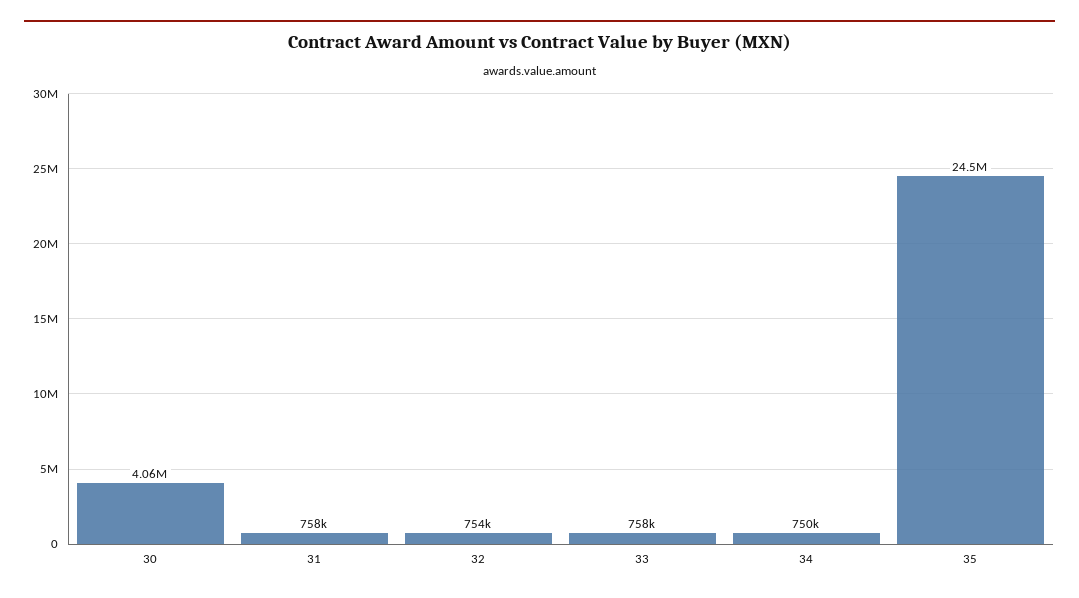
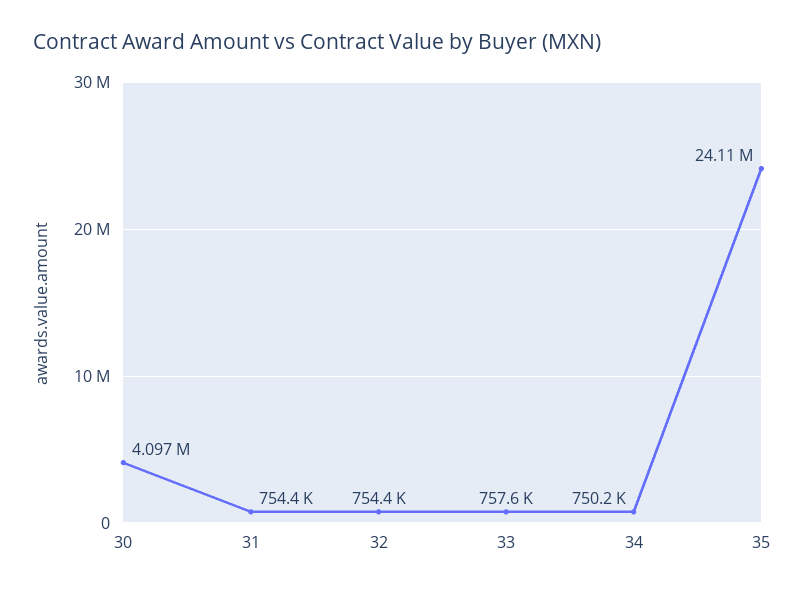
  {
-   "30": 4060000,
+   "30": 4097000,
-   "31": 758000,
+   "31": 754400,
    "32": 754400,
    "33": 757600,
    "34": 750200,
-   "35": 24500000
+   "35": 24110000
  }

